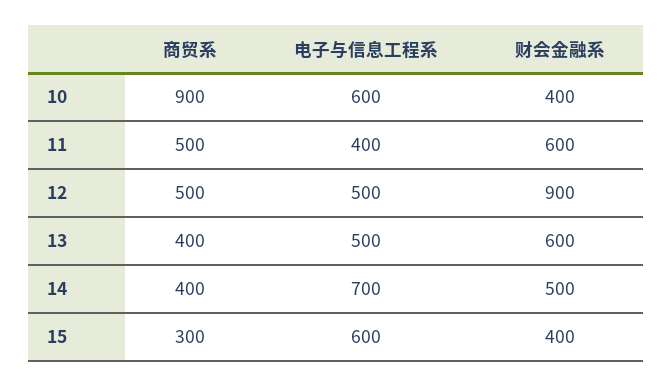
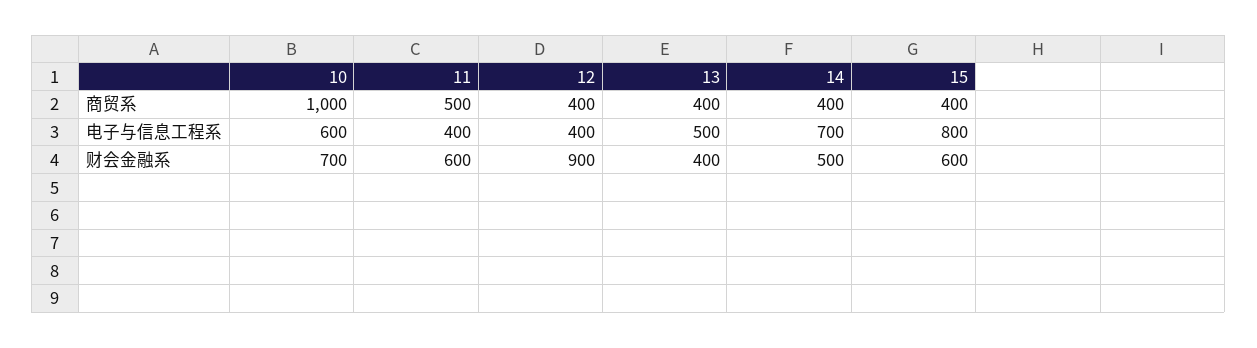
  {
    "商贸系": {
-     "10": 900,
+     "10": 1000,
      "11": 500,
-     "12": 500,
+     "12": 400,
      "13": 400,
      "14": 400,
-     "15": 300
+     "15": 400
    },
    "电子与信息工程系": {
      "10": 600,
      "11": 400,
-     "12": 500,
+     "12": 400,
      "13": 500,
      "14": 700,
-     "15": 600
+     "15": 800
    },
    "财会金融系": {
-     "10": 400,
+     "10": 700,
      "11": 600,
      "12": 900,
-     "13": 600,
+     "13": 400,
      "14": 500,
-     "15": 400
+     "15": 600
    }
  }

